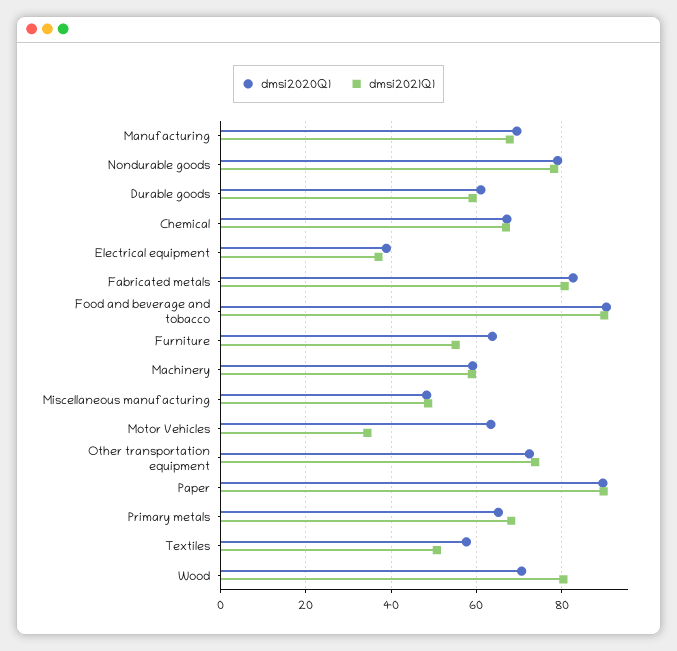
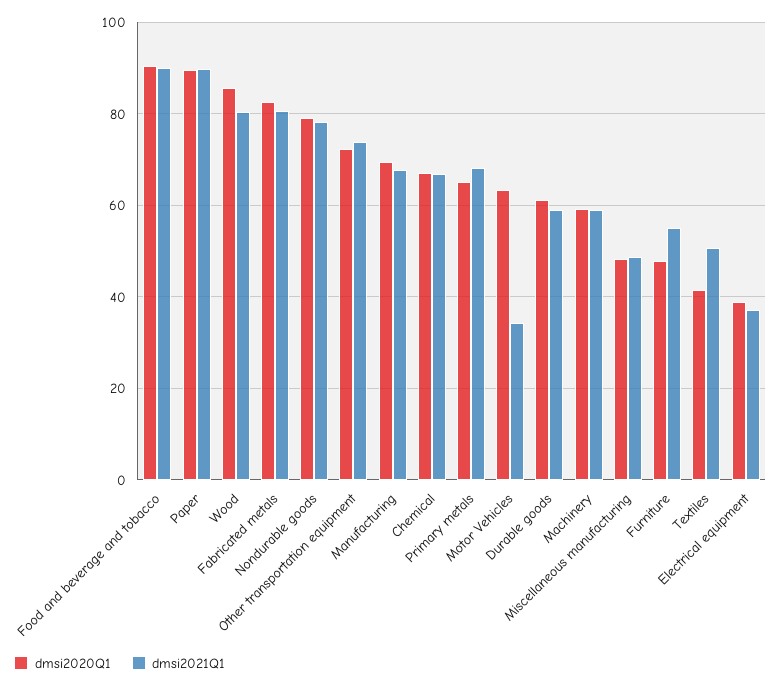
  {
    "dmsi2020Q1": {
      "Manufacturing": 70,
      "Nondurable goods": 80,
      "Durable goods": 62,
      "Chemical": 68,
      "Electrical equipment": 38,
      "Fabricated metals": 82,
      "Food and beverage and tobacco": 90,
-     "Furniture": 64,
+     "Furniture": 48,
      "Machinery": 60,
      "Miscellaneous manufacturing": 48,
      "Motor Vehicles": 64,
      "Other transportation equipment": 72,
      "Paper": 90,
      "Primary metals": 66,
-     "Textiles": 58,
+     "Textiles": 42,
-     "Wood": 70
+     "Wood": 86
    },
    "dmsi2021Q1": {
      "Manufacturing": 68,
      "Nondurable goods": 78,
      "Durable goods": 60,
      "Chemical": 66,
      "Electrical equipment": 38,
      "Fabricated metals": 80,
      "Food and beverage and tobacco": 90,
      "Furniture": 56,
      "Machinery": 58,
      "Miscellaneous manufacturing": 48,
      "Motor Vehicles": 34,
      "Other transportation equipment": 74,
      "Paper": 90,
      "Primary metals": 68,
      "Textiles": 50,
      "Wood": 80
    }
  }

